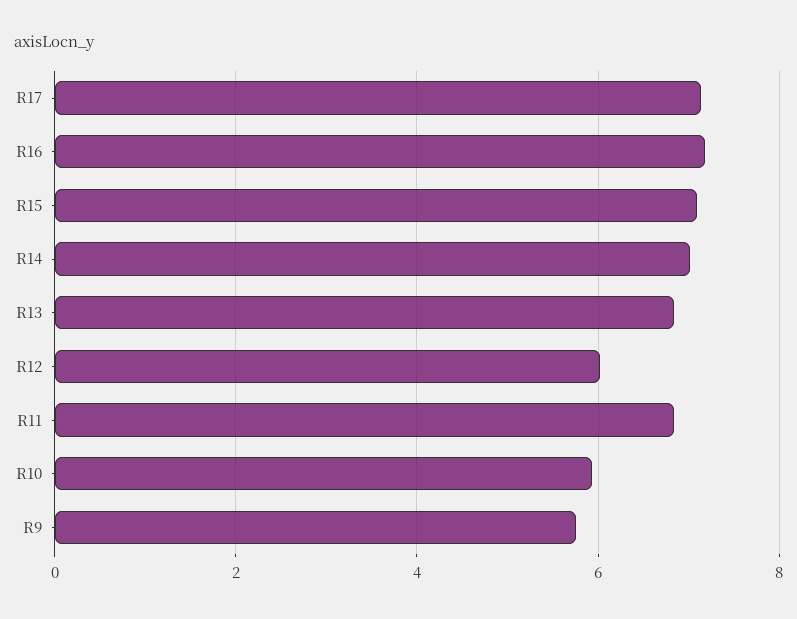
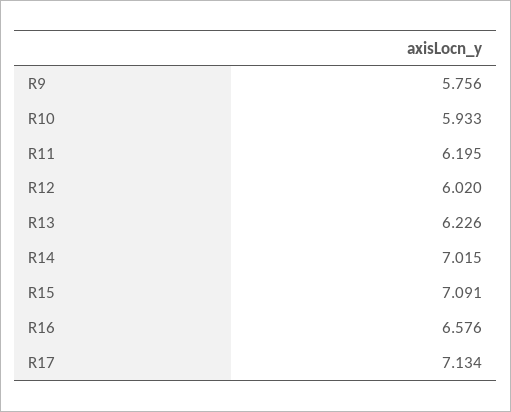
  {
    "R17": 7.134,
-   "R16": 7.2,
+   "R16": 6.576,
    "R15": 7.091,
    "R14": 7.015,
-   "R13": 6.8,
+   "R13": 6.226,
    "R12": 6.02,
-   "R11": 6.8,
+   "R11": 6.195,
    "R10": 5.933,
    "R9": 5.756
  }

